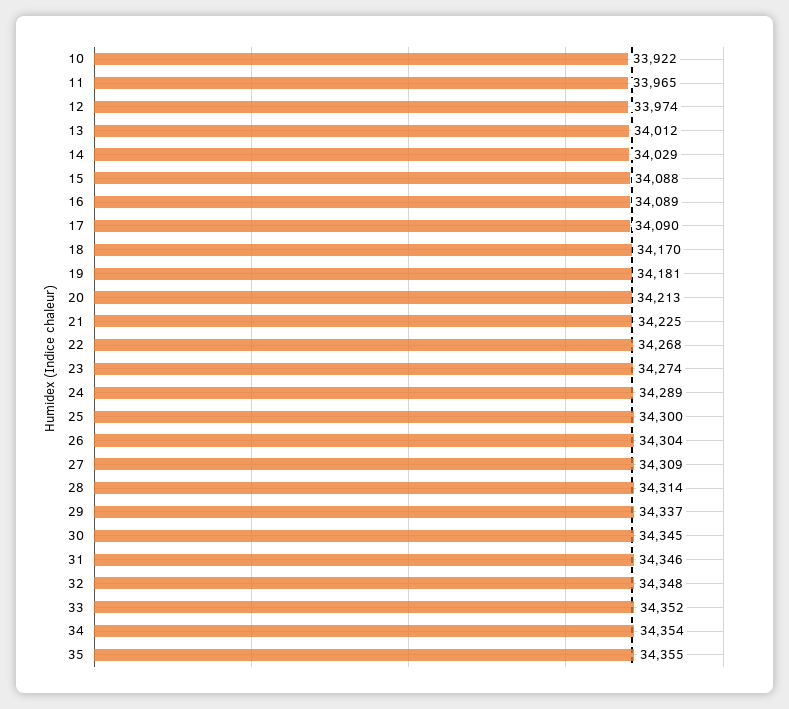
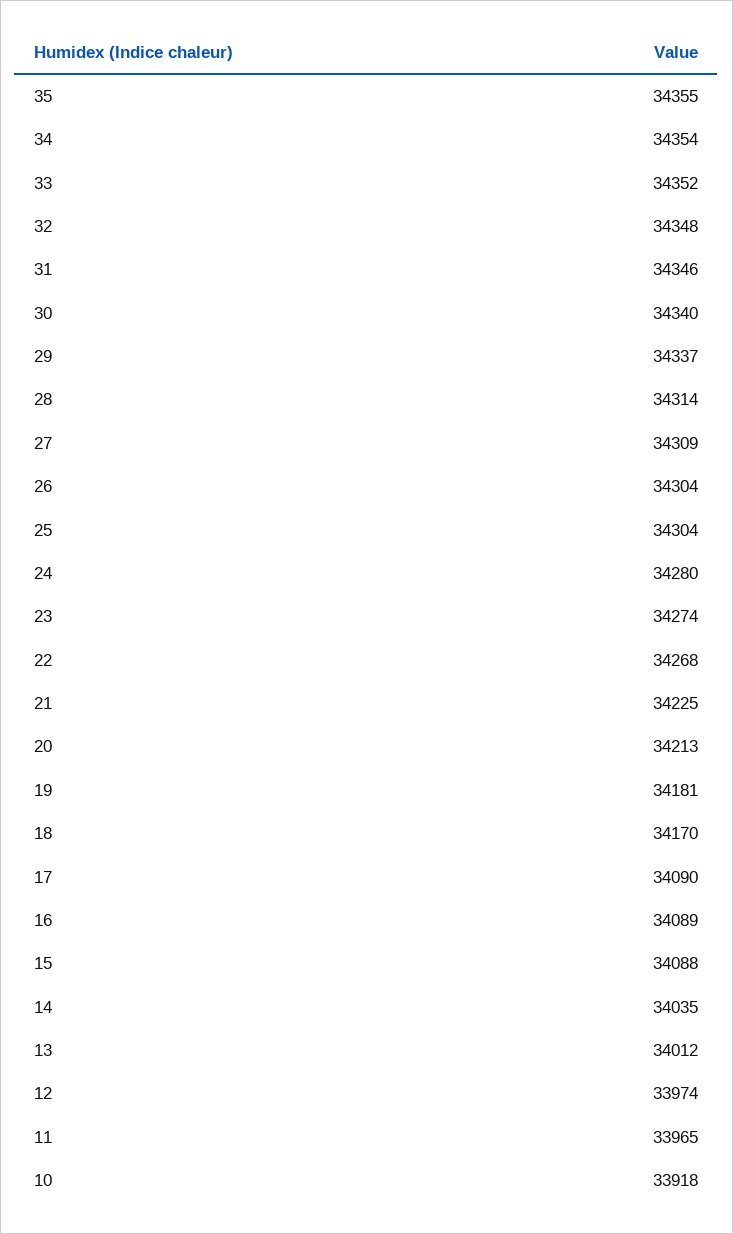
  {
-   "10": 33922,
+   "10": 33918,
    "11": 33965,
    "12": 33974,
    "13": 34012,
-   "14": 34029,
+   "14": 34035,
    "15": 34088,
    "16": 34089,
    "17": 34090,
    "18": 34170,
    "19": 34181,
    "20": 34213,
    "21": 34225,
    "22": 34268,
    "23": 34274,
-   "24": 34289,
+   "24": 34280,
-   "25": 34300,
+   "25": 34304,
    "26": 34304,
    "27": 34309,
    "28": 34314,
    "29": 34337,
-   "30": 34345,
+   "30": 34340,
    "31": 34346,
    "32": 34348,
    "33": 34352,
    "34": 34354,
    "35": 34355
  }

